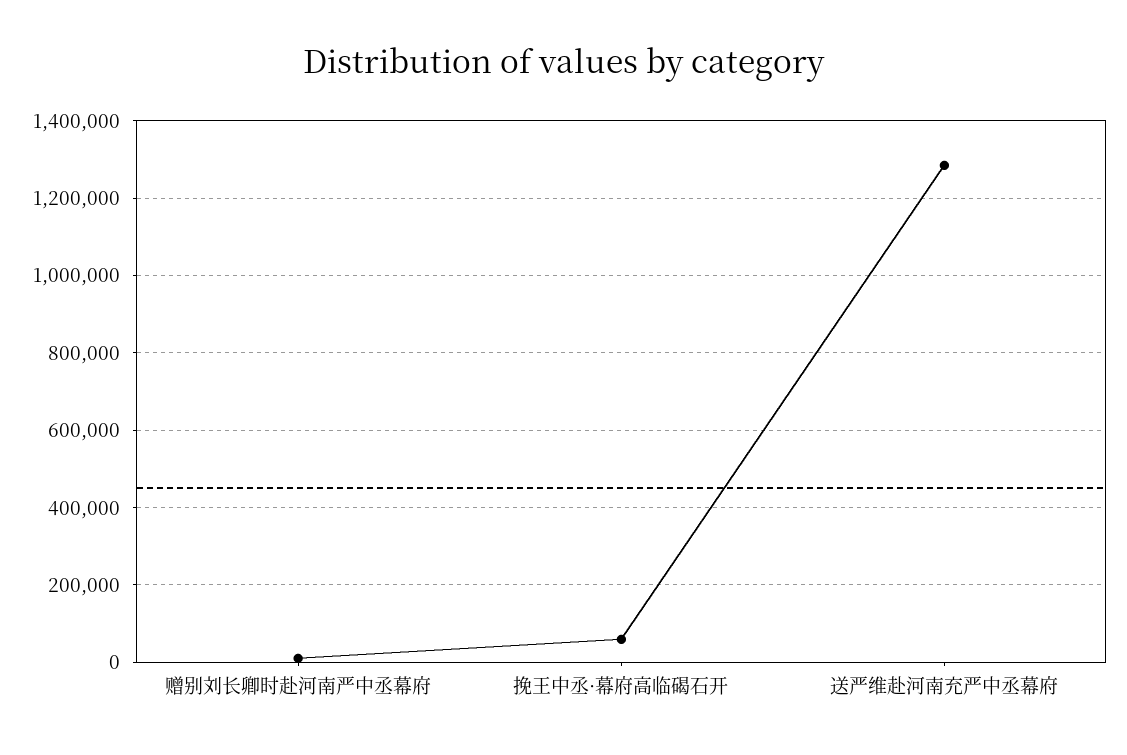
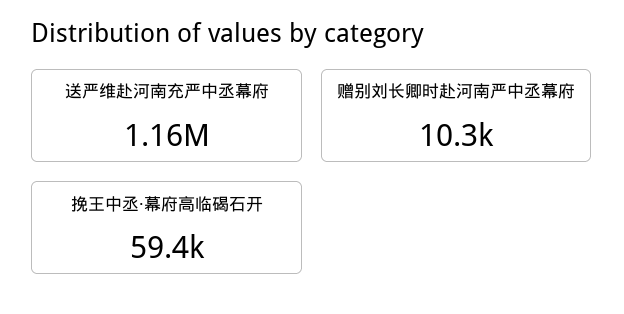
  {
    "赠别刘长卿时赴河南严中丞幕府": 10300,
    "挽王中丞·幕府高临碣石开": 59400,
-   "送严维赴河南充严中丞幕府": 1280000
+   "送严维赴河南充严中丞幕府": 1160000
  }

